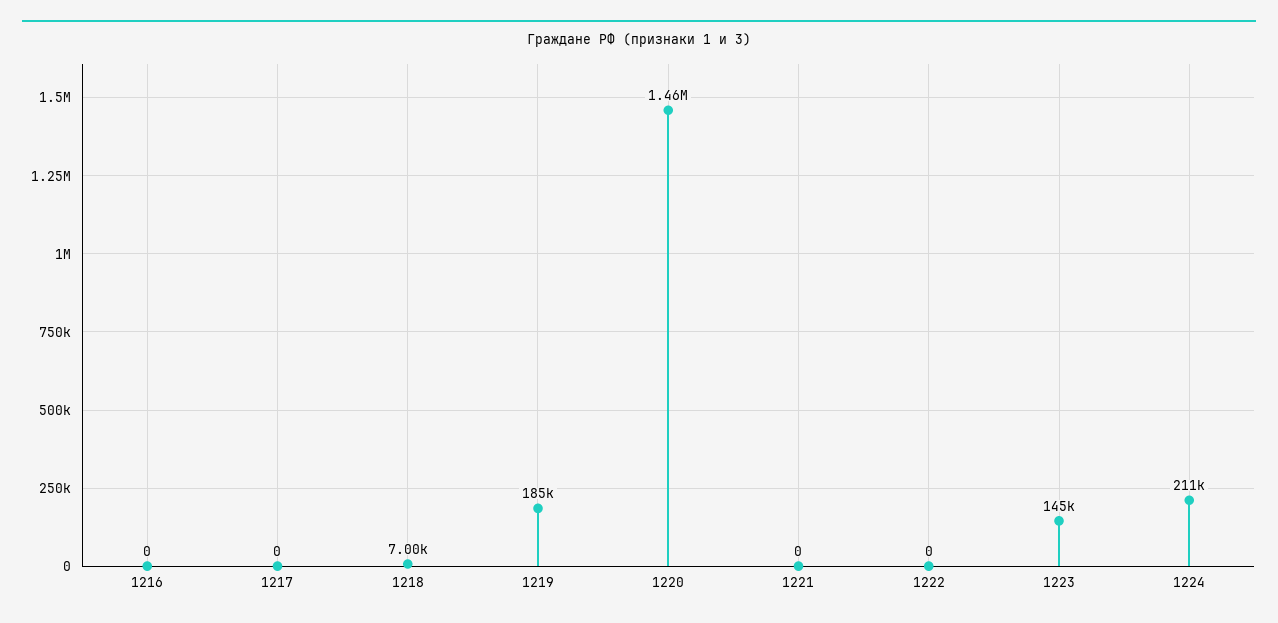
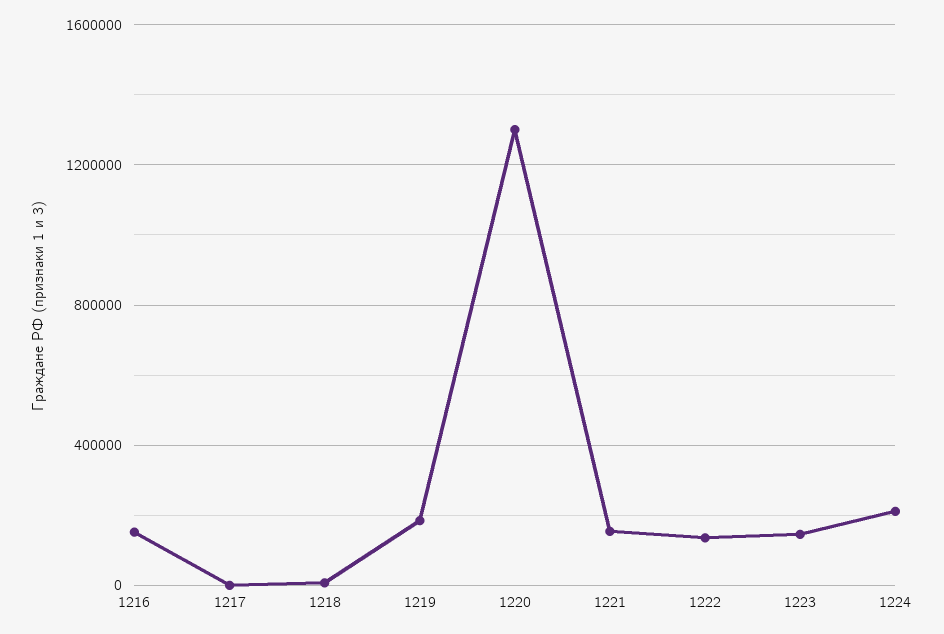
  {
-   "1216": 0,
+   "1216": 150000,
    "1217": 0,
    "1218": 7000,
    "1219": 185000,
-   "1220": 1460000,
+   "1220": 1300000,
-   "1221": 0,
+   "1221": 150000,
-   "1222": 0,
+   "1222": 150000,
    "1223": 145000,
    "1224": 211000
  }

